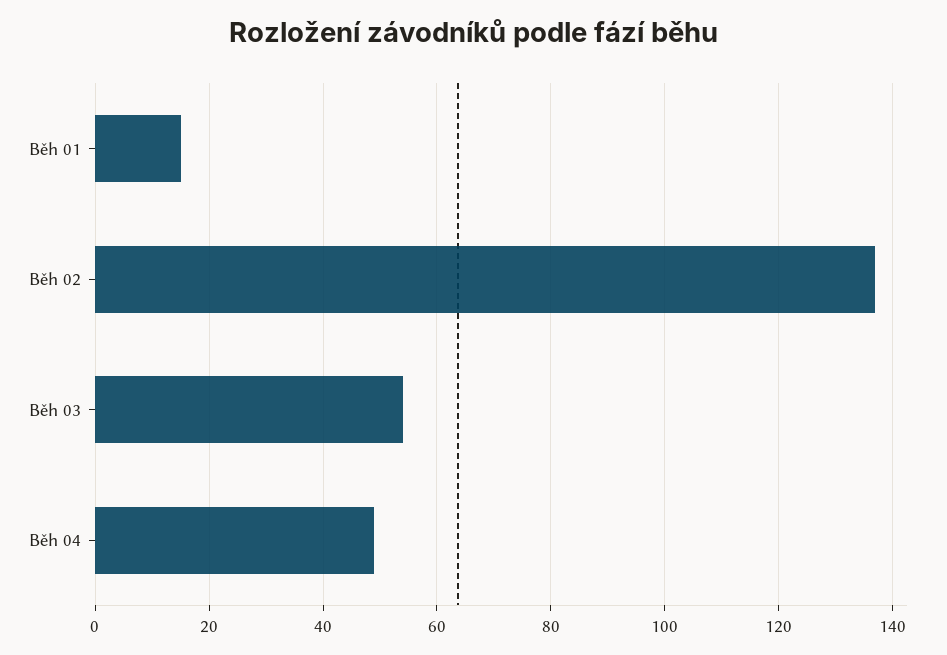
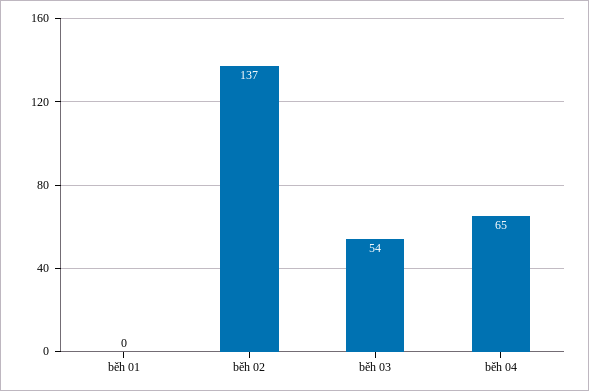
  {
-   "Běh 01": 15,
+   "Běh 01": 0,
    "Běh 02": 137,
    "Běh 03": 54,
-   "Běh 04": 50
+   "Běh 04": 65
  }

